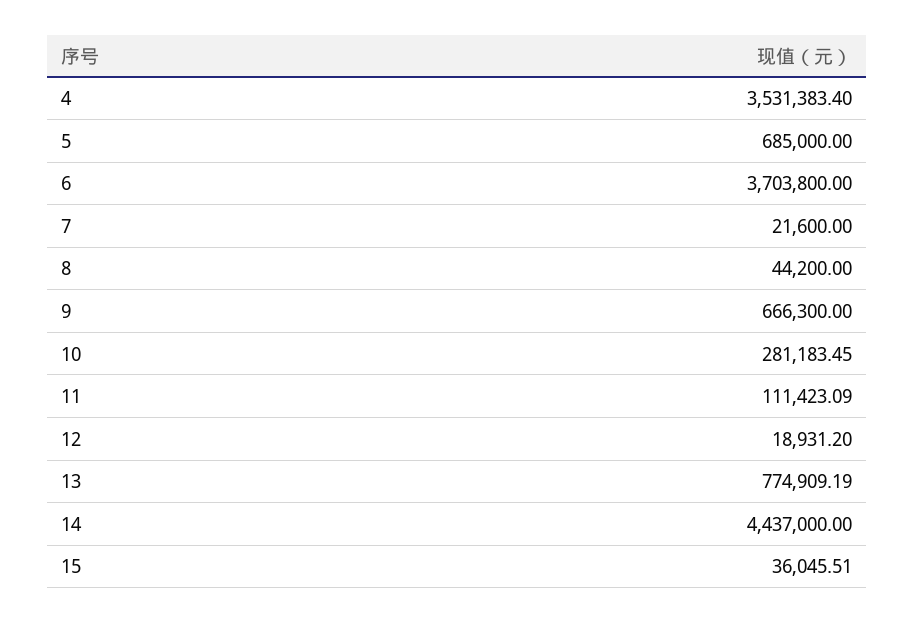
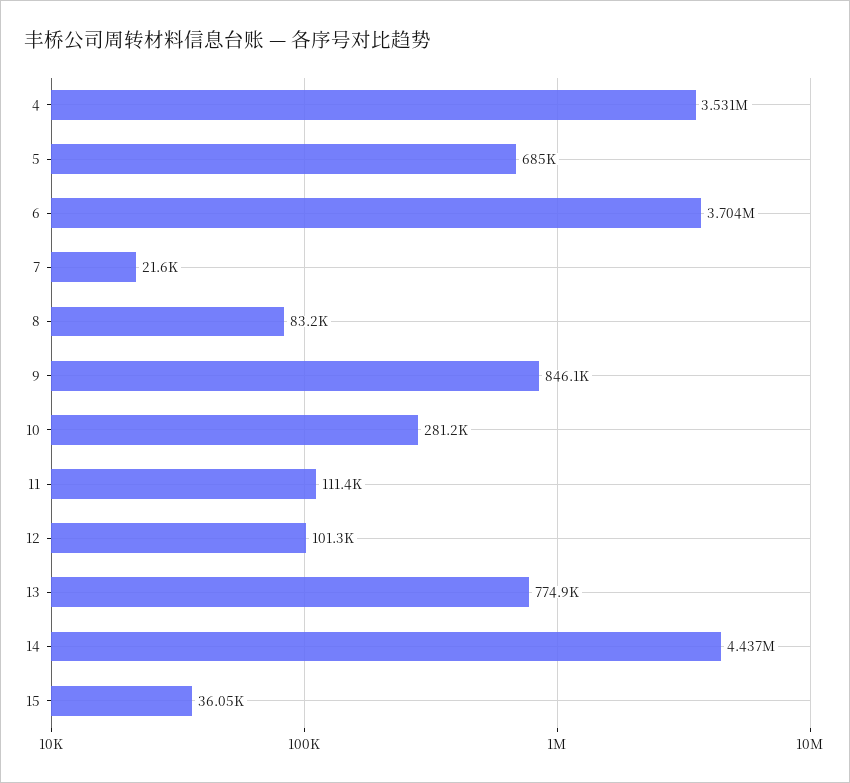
  {
    "4": 3531383.4,
    "5": 685000,
    "6": 3703800,
    "7": 21600,
-   "8": 44200,
+   "8": 83200,
-   "9": 666300,
+   "9": 846100,
    "10": 281183.45,
    "11": 111423.09,
-   "12": 18931.2,
+   "12": 101300,
    "13": 774909.19,
    "14": 4437000,
    "15": 36045.51
  }

